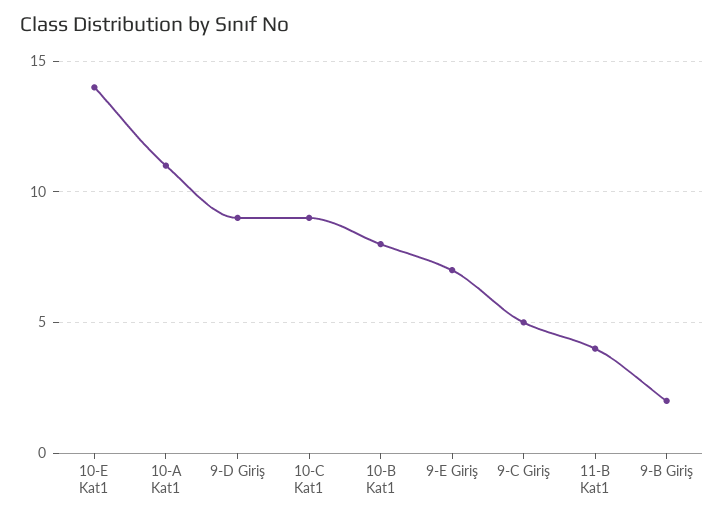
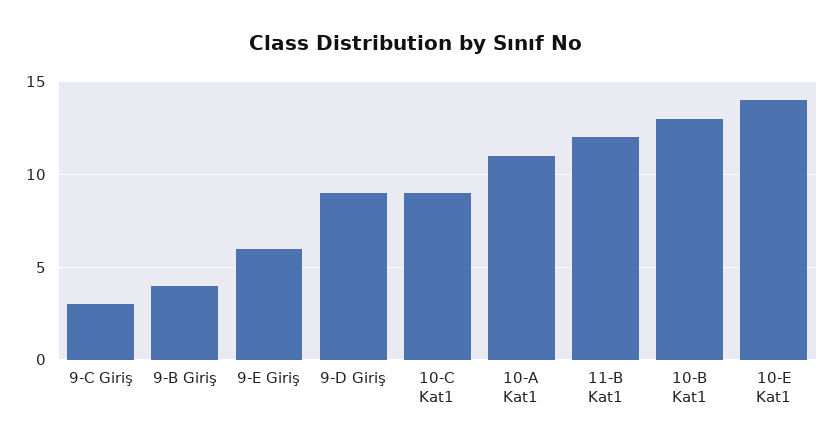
  {
    "10-E Kat1": 14,
    "10-A Kat1": 11,
    "9-D Giriş": 9,
    "10-C Kat1": 9,
-   "10-B Kat1": 8,
+   "10-B Kat1": 13,
-   "9-E Giriş": 7,
+   "9-E Giriş": 6,
-   "9-C Giriş": 5,
+   "9-C Giriş": 3,
-   "11-B Kat1": 4,
+   "11-B Kat1": 12,
-   "9-B Giriş": 2
+   "9-B Giriş": 4
  }

